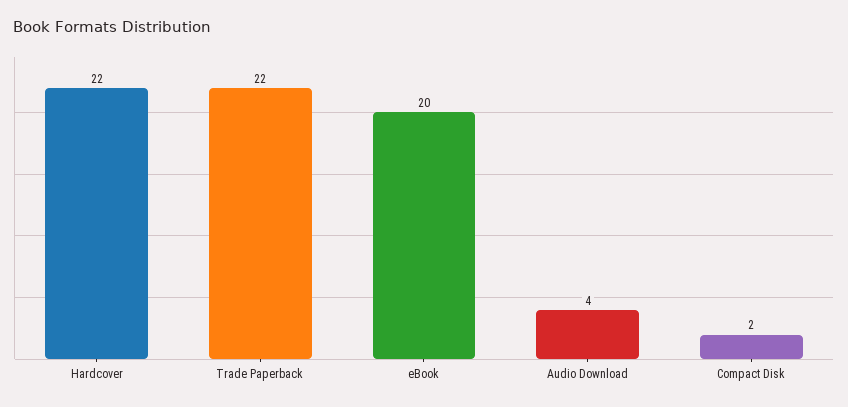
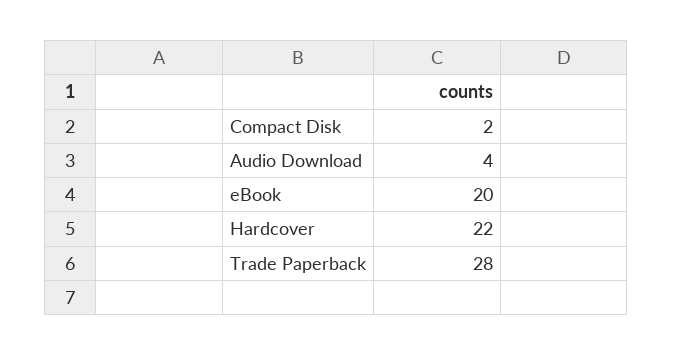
  {
    "Hardcover": 22,
-   "Trade Paperback": 22,
+   "Trade Paperback": 28,
    "eBook": 20,
    "Audio Download": 4,
    "Compact Disk": 2
  }

